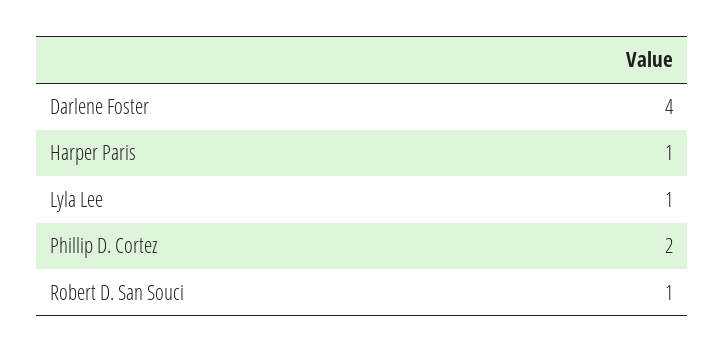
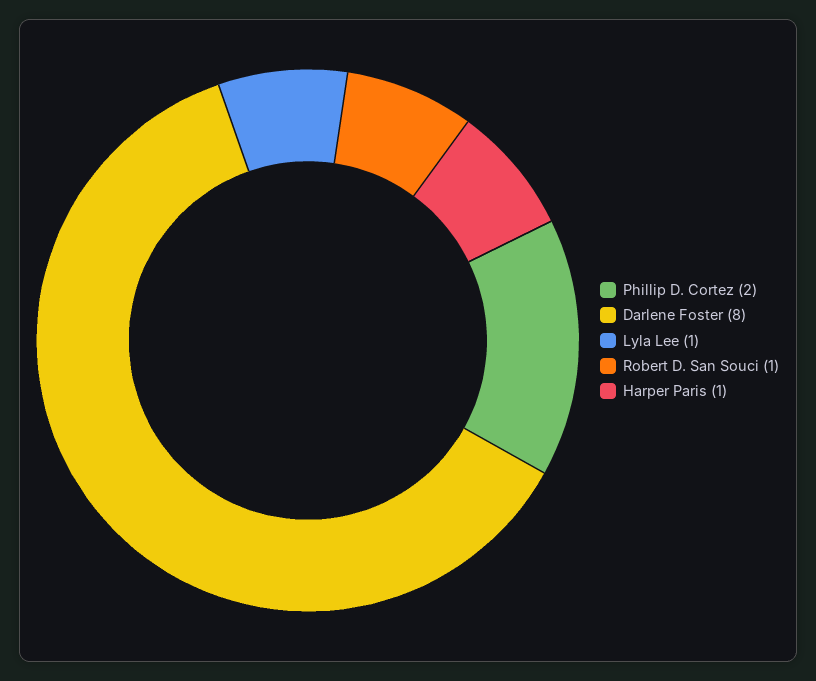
  {
-   "Darlene Foster": 4,
+   "Darlene Foster": 8,
    "Harper Paris": 1,
    "Lyla Lee": 1,
    "Phillip D. Cortez": 2,
    "Robert D. San Souci": 1
  }

